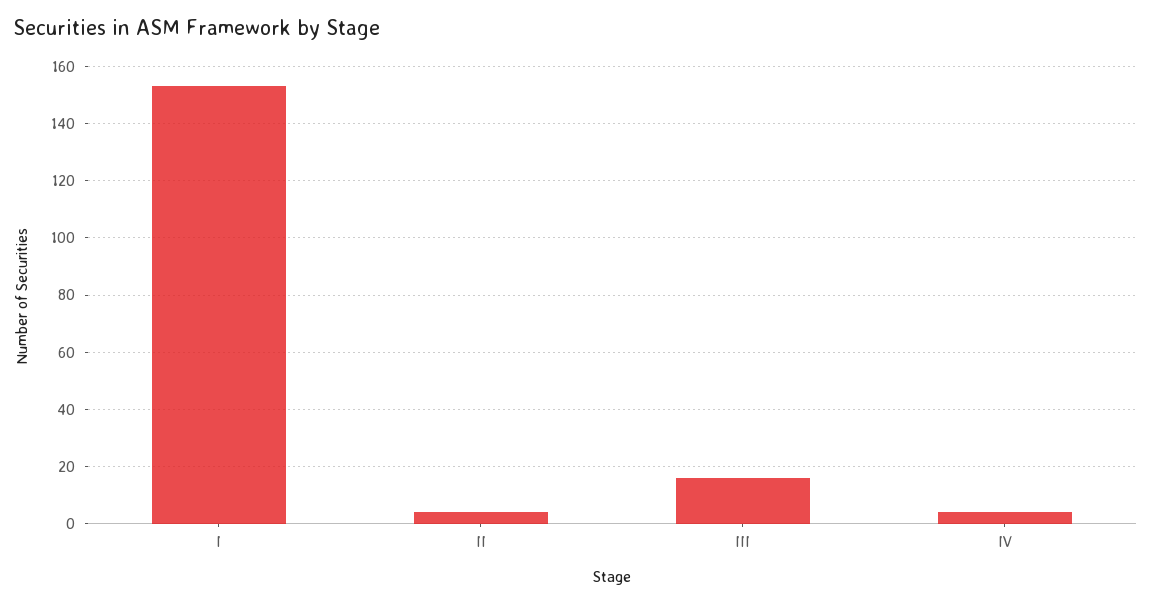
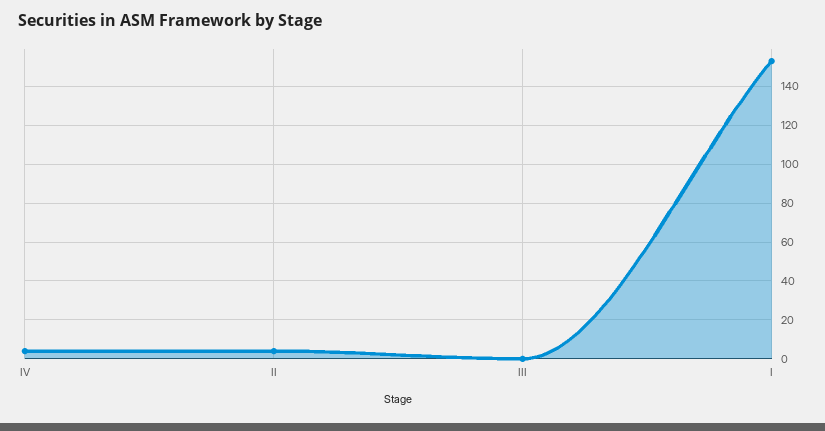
  {
    "I": 155,
    "II": 5,
-   "III": 15,
+   "III": 0,
    "IV": 5
  }

